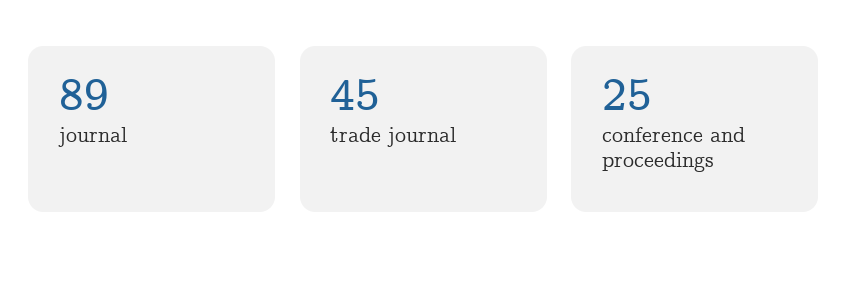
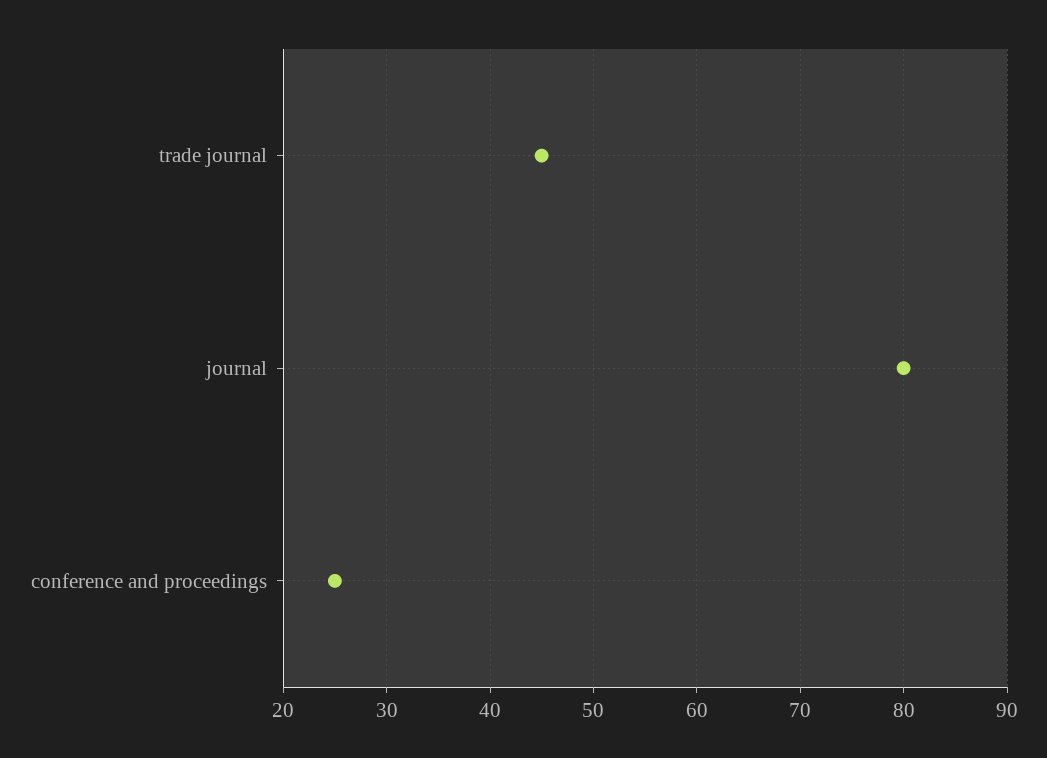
  {
-   "journal": 89,
+   "journal": 80,
    "trade journal": 45,
    "conference and proceedings": 25
  }

